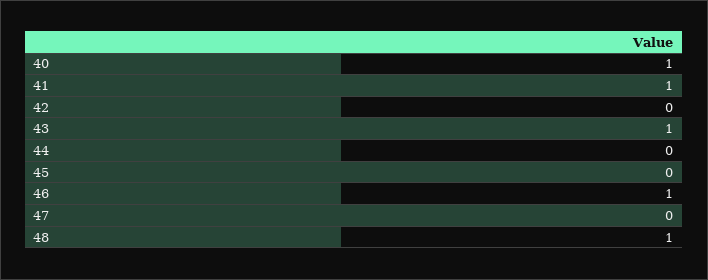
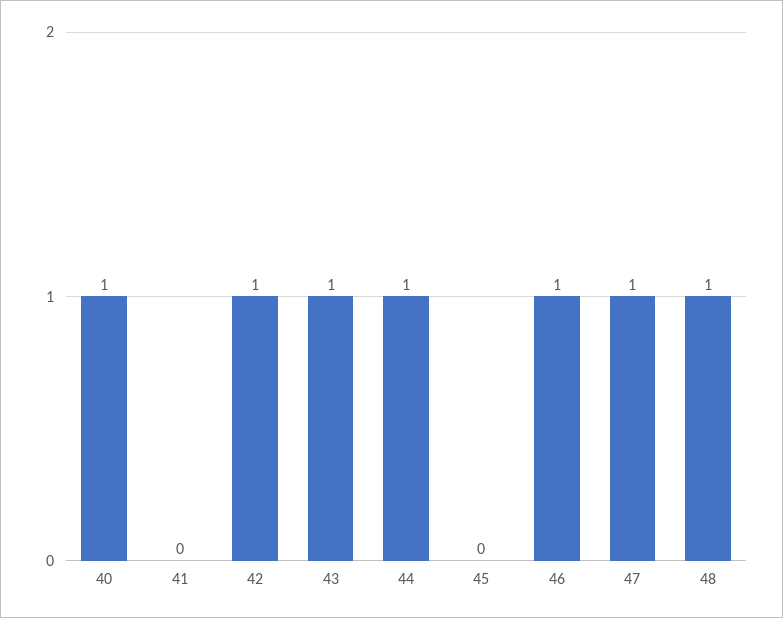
  {
    "40": 1,
-   "41": 1,
+   "41": 0,
-   "42": 0,
+   "42": 1,
    "43": 1,
-   "44": 0,
+   "44": 1,
    "45": 0,
    "46": 1,
-   "47": 0,
+   "47": 1,
    "48": 1
  }

